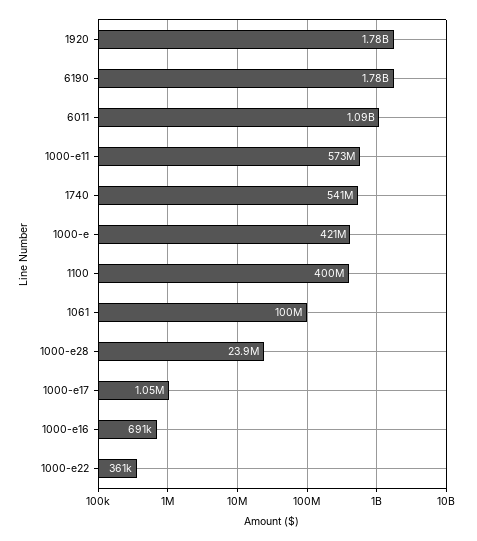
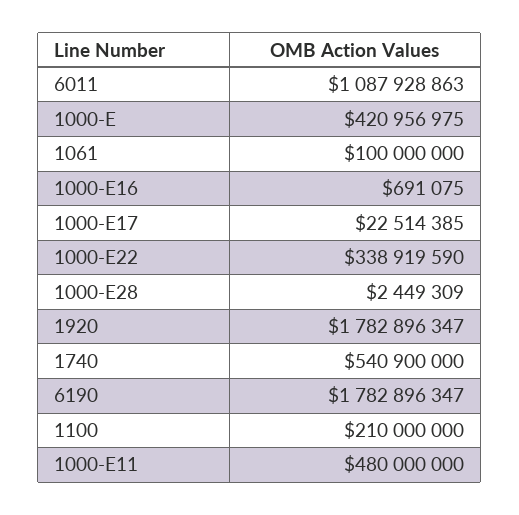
  {
    "1920": 1782896347,
    "6190": 1782896347,
    "6011": 1087928863,
-   "1000-e11": 573000000,
+   "1000-e11": 480000000,
    "1740": 540900000,
    "1000-e": 420956975,
-   "1100": 400000000,
+   "1100": 210000000,
    "1061": 100000000,
-   "1000-e28": 23900000,
+   "1000-e28": 2449309,
-   "1000-e17": 1050000,
+   "1000-e17": 22514385,
    "1000-e16": 691075,
-   "1000-e22": 361000
+   "1000-e22": 338919590
  }

